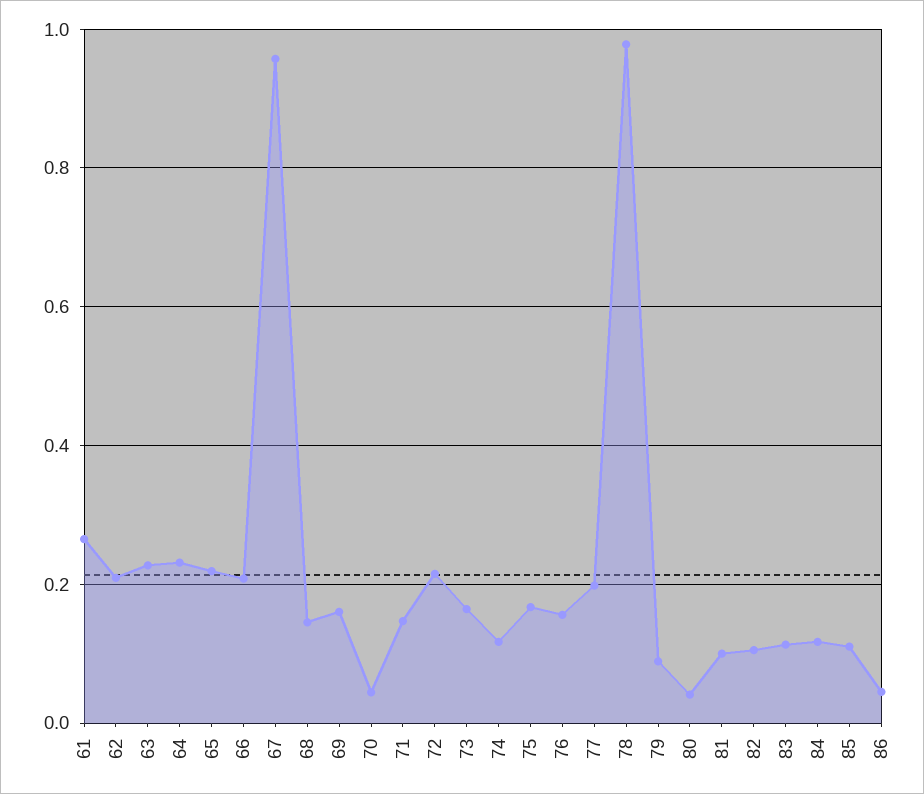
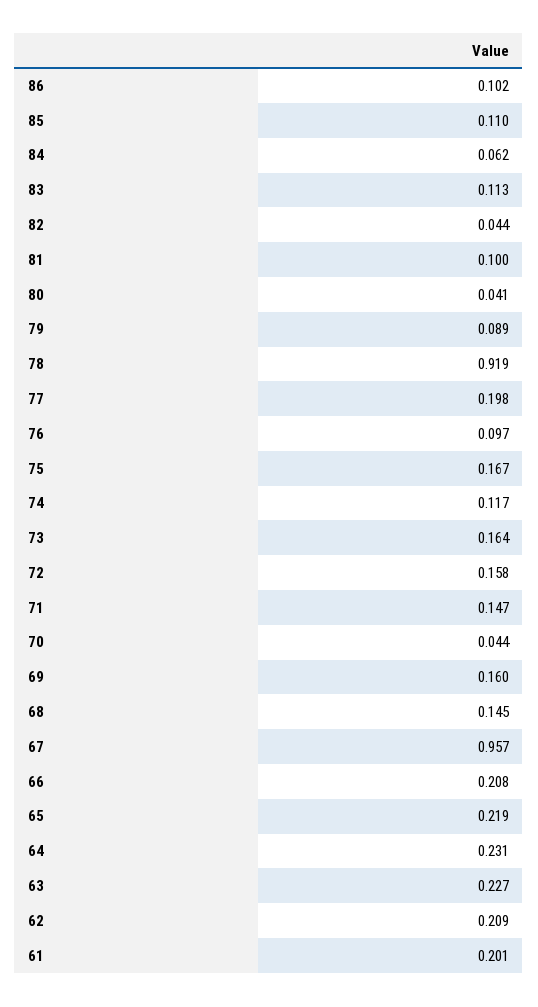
  {
-   "61": 0.26,
+   "61": 0.201,
    "62": 0.209,
    "63": 0.227,
    "64": 0.231,
    "65": 0.219,
    "66": 0.208,
    "67": 0.957,
    "68": 0.145,
    "69": 0.16,
    "70": 0.044,
    "71": 0.147,
-   "72": 0.22,
+   "72": 0.158,
    "73": 0.164,
    "74": 0.117,
    "75": 0.167,
-   "76": 0.16,
+   "76": 0.097,
    "77": 0.198,
-   "78": 0.98,
+   "78": 0.919,
    "79": 0.089,
    "80": 0.041,
    "81": 0.1,
-   "82": 0.1,
+   "82": 0.044,
    "83": 0.113,
-   "84": 0.12,
+   "84": 0.062,
    "85": 0.11,
-   "86": 0.04
+   "86": 0.102
  }

